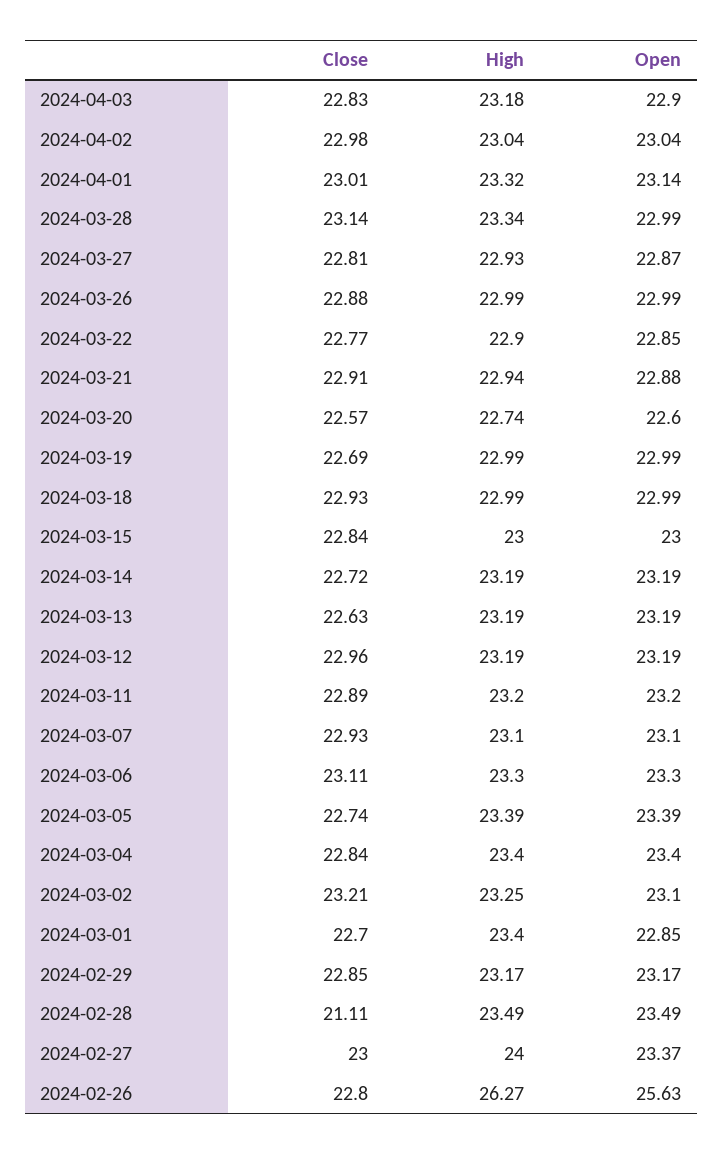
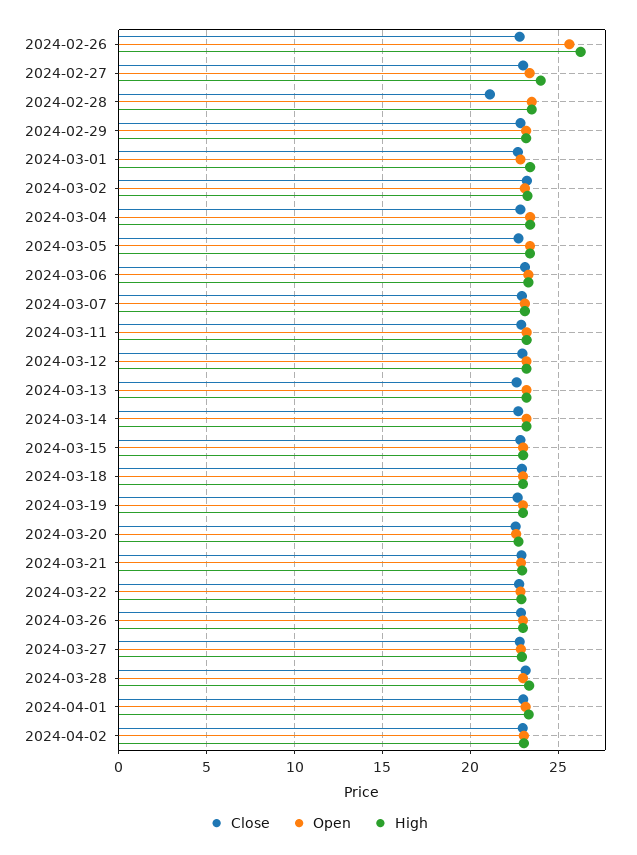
  {
    "Close": {
-     "2024-04-03": 22.83,
      "2024-04-02": 22.98,
      "2024-04-01": 23.01,
      "2024-03-28": 23.14,
      "2024-03-27": 22.81,
      "2024-03-26": 22.88,
      "2024-03-22": 22.77,
      "2024-03-21": 22.91,
      "2024-03-20": 22.57,
      "2024-03-19": 22.69,
      "2024-03-18": 22.93,
      "2024-03-15": 22.84,
      "2024-03-14": 22.72,
      "2024-03-13": 22.63,
      "2024-03-12": 22.96,
      "2024-03-11": 22.89,
      "2024-03-07": 22.93,
      "2024-03-06": 23.11,
      "2024-03-05": 22.74,
      "2024-03-04": 22.84,
      "2024-03-02": 23.21,
      "2024-03-01": 22.7,
      "2024-02-29": 22.85,
      "2024-02-28": 21.11,
      "2024-02-27": 23,
      "2024-02-26": 22.8
    },
    "High": {
-     "2024-04-03": 23.18,
      "2024-04-02": 23.04,
      "2024-04-01": 23.32,
      "2024-03-28": 23.34,
      "2024-03-27": 22.93,
      "2024-03-26": 22.99,
      "2024-03-22": 22.9,
      "2024-03-21": 22.94,
      "2024-03-20": 22.74,
      "2024-03-19": 22.99,
      "2024-03-18": 22.99,
      "2024-03-15": 23,
      "2024-03-14": 23.19,
      "2024-03-13": 23.19,
      "2024-03-12": 23.19,
      "2024-03-11": 23.2,
      "2024-03-07": 23.1,
      "2024-03-06": 23.3,
      "2024-03-05": 23.39,
      "2024-03-04": 23.4,
      "2024-03-02": 23.25,
      "2024-03-01": 23.4,
      "2024-02-29": 23.17,
      "2024-02-28": 23.49,
      "2024-02-27": 24,
      "2024-02-26": 26.27
    },
    "Open": {
-     "2024-04-03": 22.9,
      "2024-04-02": 23.04,
      "2024-04-01": 23.14,
      "2024-03-28": 22.99,
      "2024-03-27": 22.87,
      "2024-03-26": 22.99,
      "2024-03-22": 22.85,
      "2024-03-21": 22.88,
      "2024-03-20": 22.6,
      "2024-03-19": 22.99,
      "2024-03-18": 22.99,
      "2024-03-15": 23,
      "2024-03-14": 23.19,
      "2024-03-13": 23.19,
      "2024-03-12": 23.19,
      "2024-03-11": 23.2,
      "2024-03-07": 23.1,
      "2024-03-06": 23.3,
      "2024-03-05": 23.39,
      "2024-03-04": 23.4,
      "2024-03-02": 23.1,
      "2024-03-01": 22.85,
      "2024-02-29": 23.17,
      "2024-02-28": 23.49,
      "2024-02-27": 23.37,
      "2024-02-26": 25.63
    }
  }

